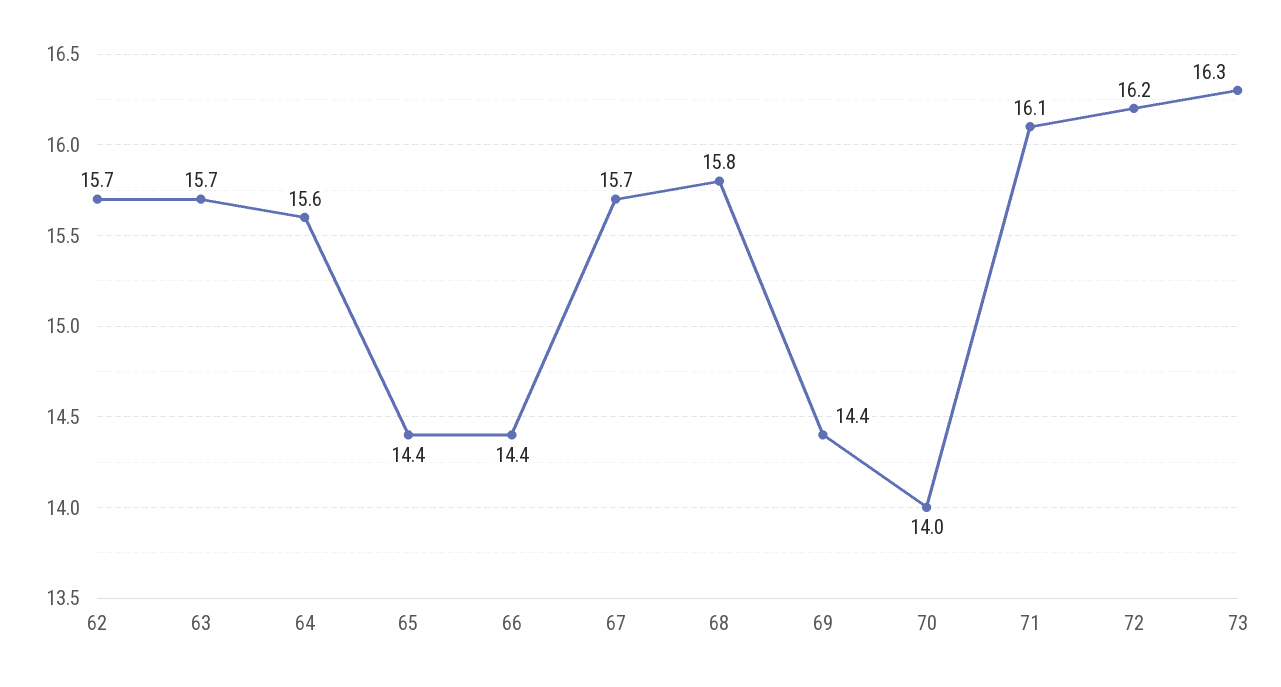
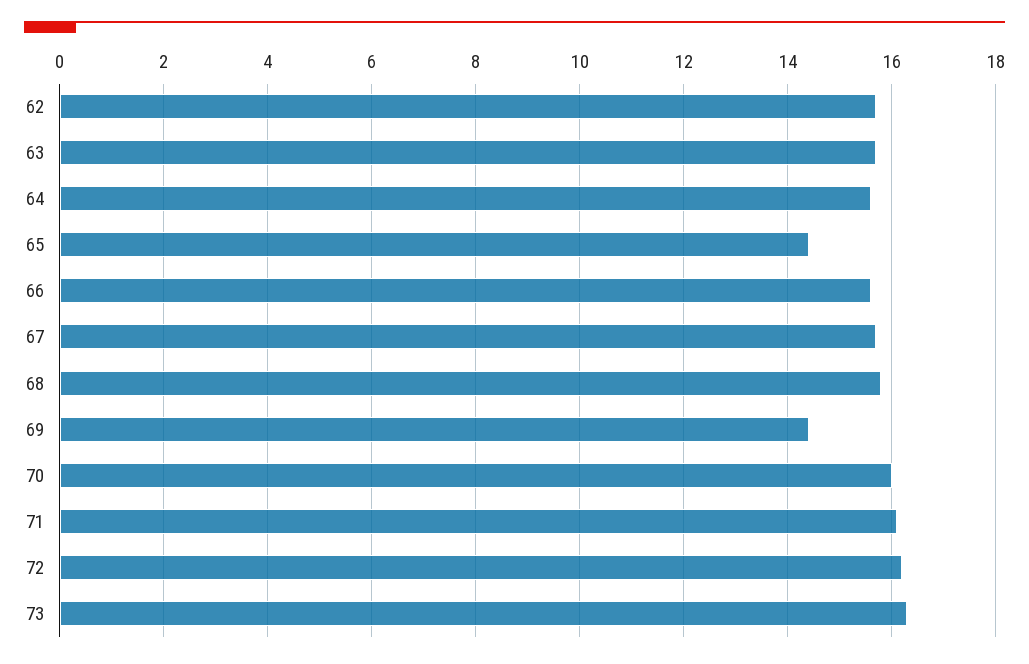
  {
    "62": 15.7,
    "63": 15.7,
    "64": 15.6,
    "65": 14.4,
-   "66": 14.4,
+   "66": 15.5,
    "67": 15.7,
    "68": 15.8,
    "69": 14.4,
-   "70": 14,
+   "70": 16,
    "71": 16.1,
    "72": 16.2,
    "73": 16.3
  }

